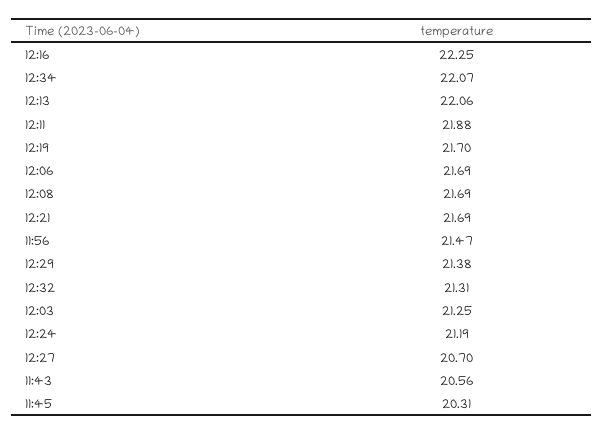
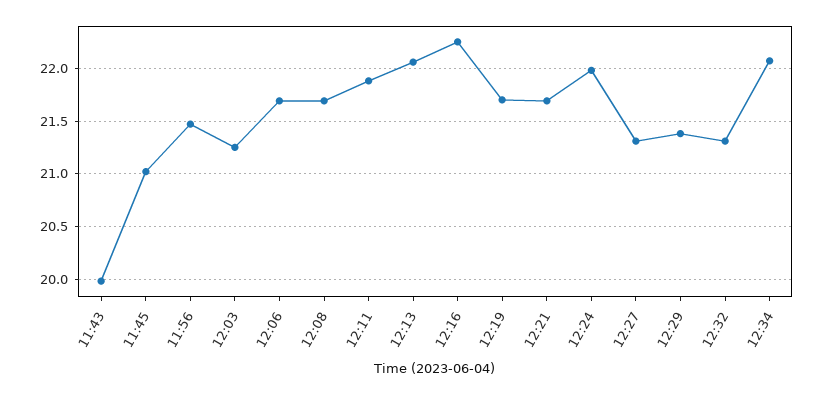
  {
    "12:16": 22.25,
    "12:34": 22.07,
    "12:13": 22.06,
    "12:11": 21.88,
    "12:19": 21.7,
    "12:06": 21.69,
    "12:08": 21.69,
    "12:21": 21.69,
    "11:56": 21.47,
    "12:29": 21.38,
    "12:32": 21.31,
    "12:03": 21.25,
-   "12:24": 21.19,
+   "12:24": 22,
-   "12:27": 20.7,
+   "12:27": 21.3,
-   "11:43": 20.56,
+   "11:43": 20,
-   "11:45": 20.31
+   "11:45": 21
  }

